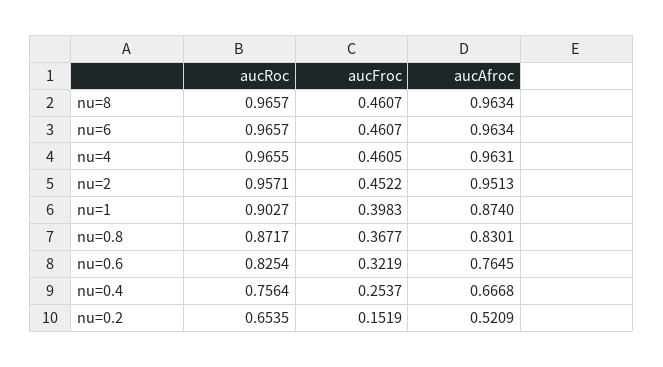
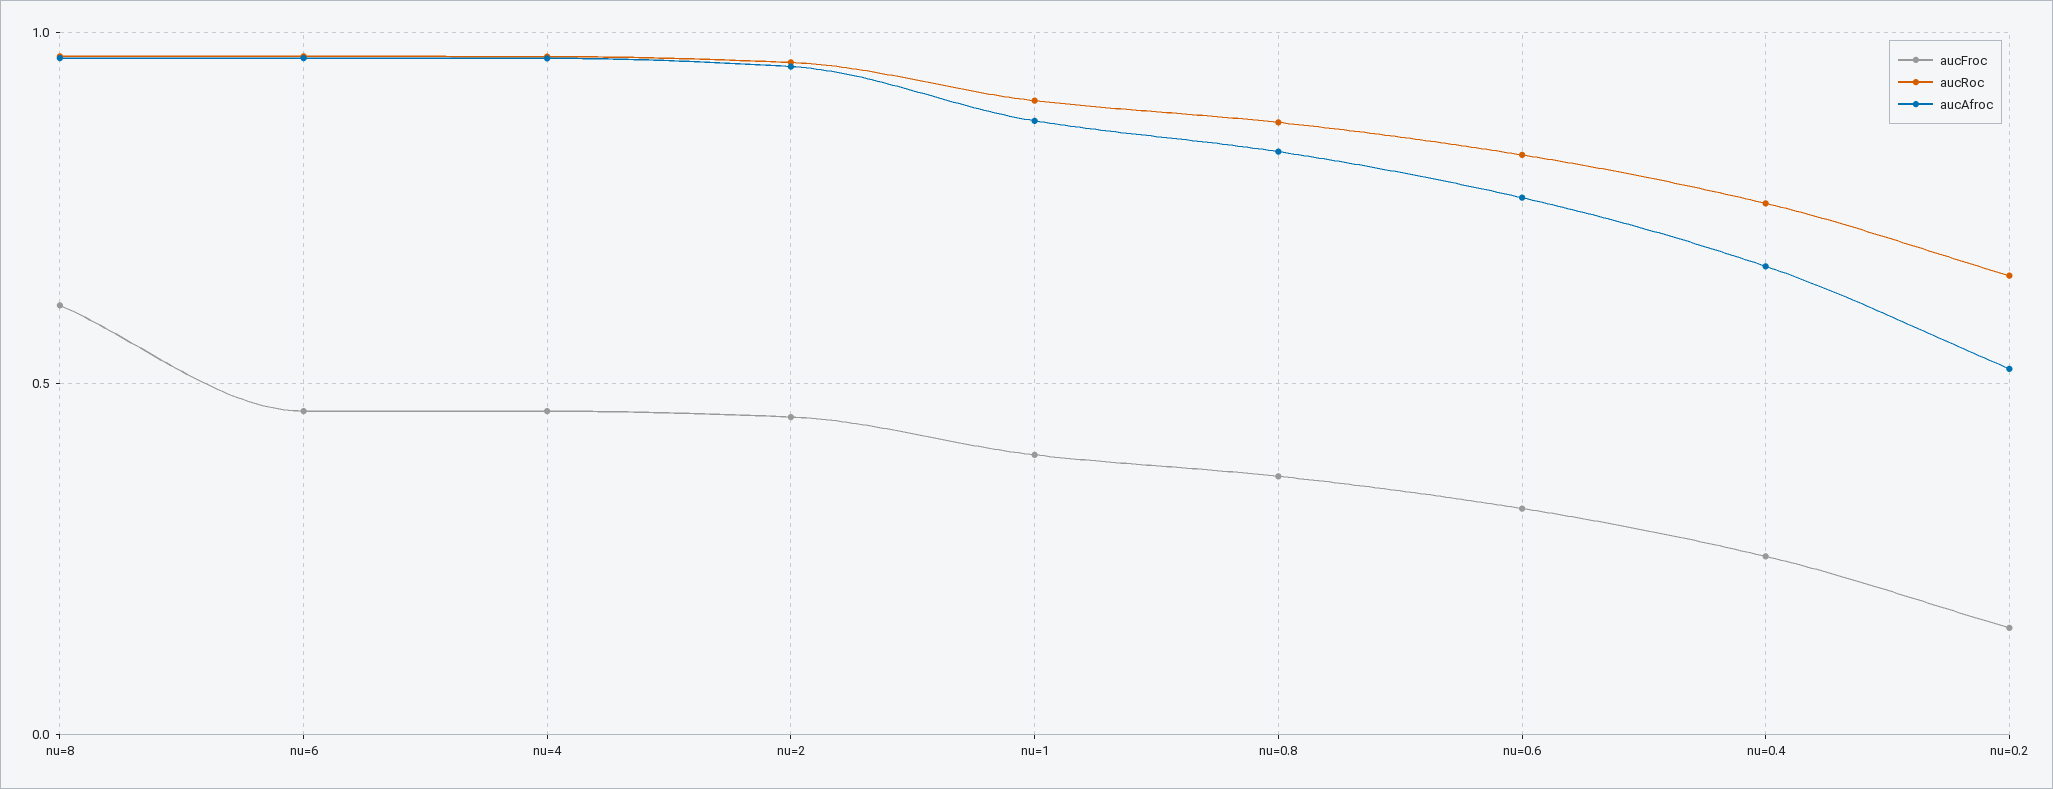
  {
    "aucRoc": {
      "nu=8": 0.9657,
      "nu=6": 0.9657,
      "nu=4": 0.9655,
      "nu=2": 0.9571,
      "nu=1": 0.9027,
      "nu=0.8": 0.8717,
      "nu=0.6": 0.8254,
      "nu=0.4": 0.7564,
      "nu=0.2": 0.6535
    },
    "aucFroc": {
-     "nu=8": 0.4607,
+     "nu=8": 0.6,
      "nu=6": 0.4607,
      "nu=4": 0.4605,
      "nu=2": 0.4522,
      "nu=1": 0.3983,
      "nu=0.8": 0.3677,
      "nu=0.6": 0.3219,
      "nu=0.4": 0.2537,
      "nu=0.2": 0.1519
    },
    "aucAfroc": {
      "nu=8": 0.9634,
      "nu=6": 0.9634,
      "nu=4": 0.9631,
      "nu=2": 0.9513,
      "nu=1": 0.874,
      "nu=0.8": 0.8301,
      "nu=0.6": 0.7645,
      "nu=0.4": 0.6668,
      "nu=0.2": 0.5209
    }
  }

